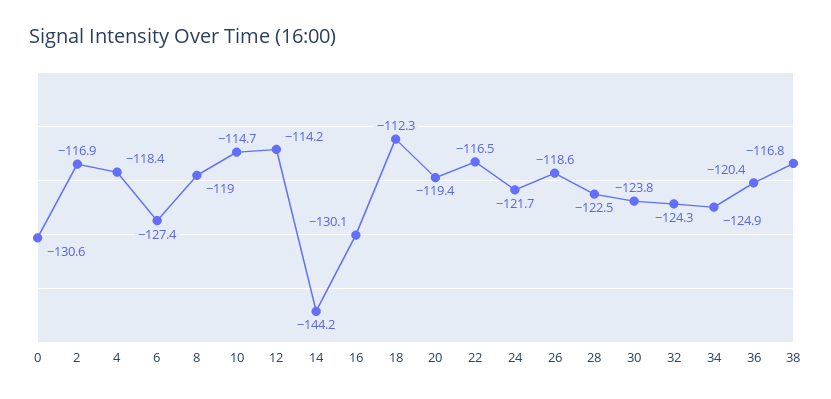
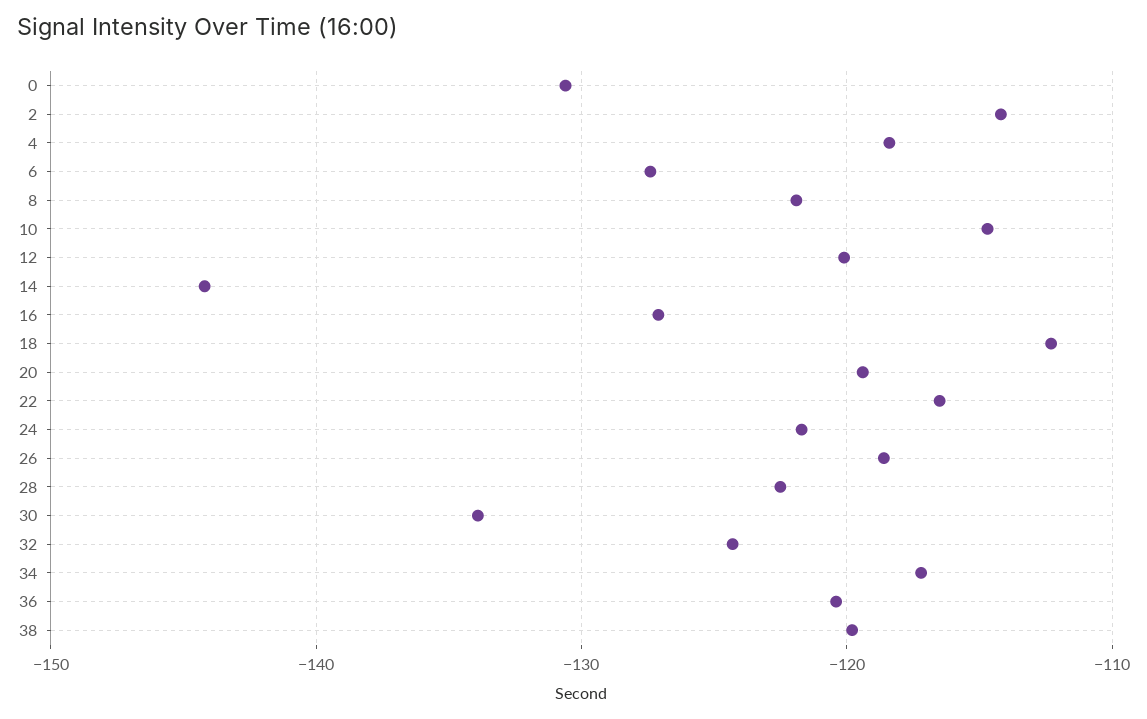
  {
    "0": -130.6,
-   "2": -116.9,
+   "2": -114,
    "4": -118.4,
    "6": -127.4,
-   "8": -119,
+   "8": -122,
    "10": -114.7,
-   "12": -114.2,
+   "12": -120,
    "14": -144.2,
-   "16": -130.1,
+   "16": -127,
    "18": -112.3,
    "20": -119.4,
    "22": -116.5,
    "24": -121.7,
    "26": -118.6,
    "28": -122.5,
-   "30": -123.8,
+   "30": -134,
    "32": -124.3,
-   "34": -124.9,
+   "34": -117,
    "36": -120.4,
-   "38": -116.8
+   "38": -120
  }

